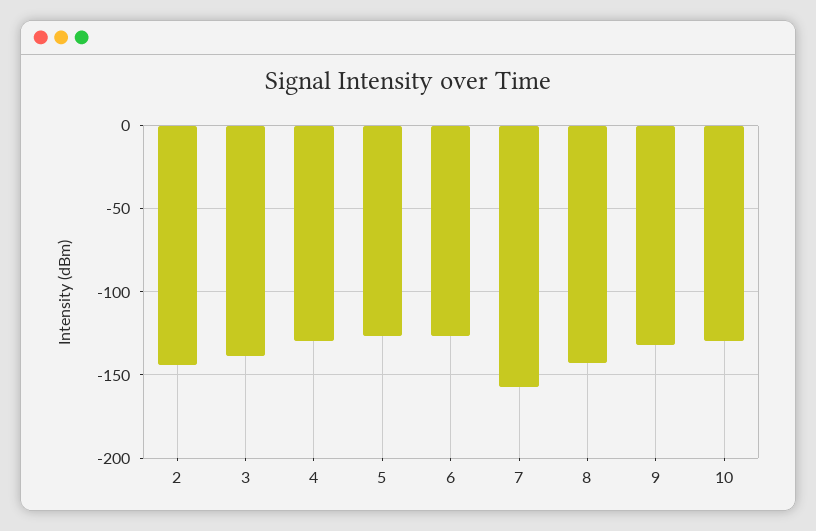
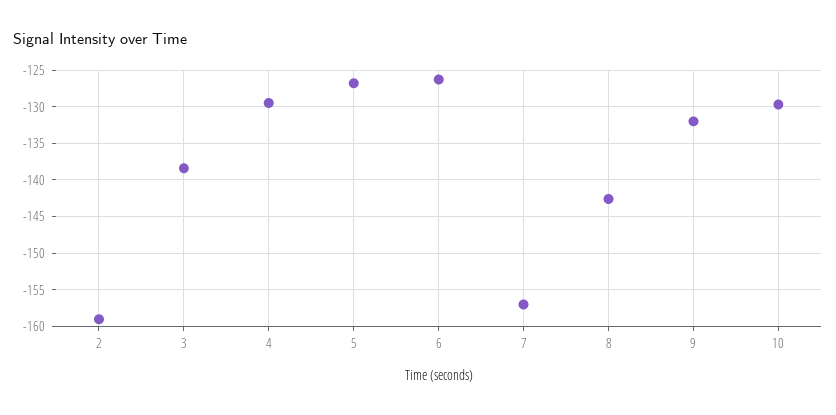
  {
-   "2": -145,
+   "2": -159,
    "3": -138,
    "4": -130,
    "5": -127,
    "6": -126,
    "7": -157,
    "8": -143,
    "9": -132,
    "10": -130
  }

